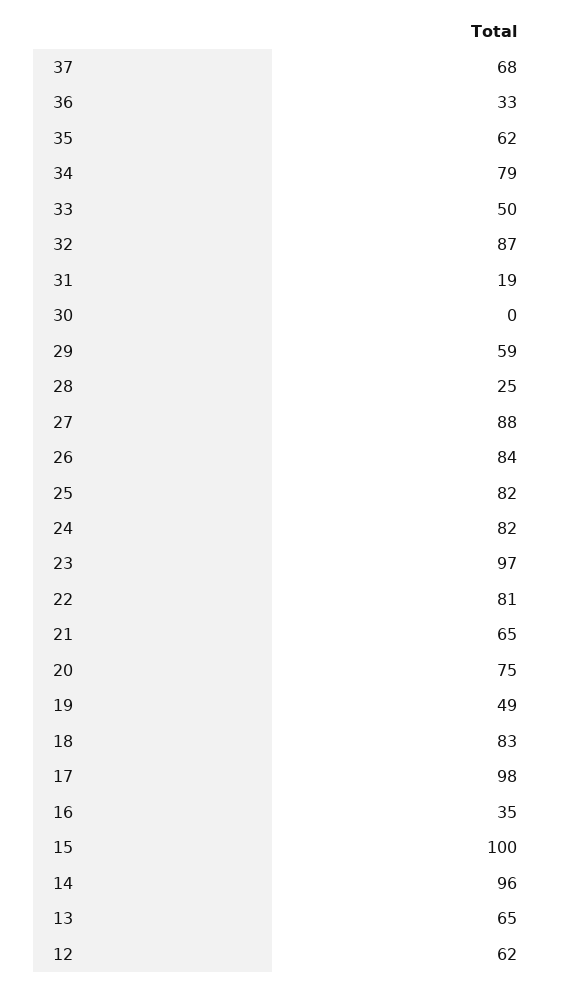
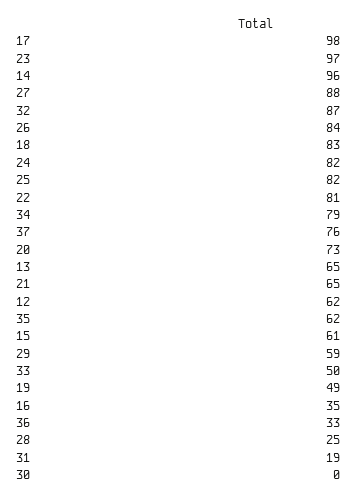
  {
-   "37": 68,
+   "37": 76,
    "36": 33,
    "35": 62,
    "34": 79,
    "33": 50,
    "32": 87,
    "31": 19,
    "30": 0,
    "29": 59,
    "28": 25,
    "27": 88,
    "26": 84,
    "25": 82,
    "24": 82,
    "23": 97,
    "22": 81,
    "21": 65,
-   "20": 75,
+   "20": 73,
    "19": 49,
    "18": 83,
    "17": 98,
    "16": 35,
-   "15": 100,
+   "15": 61,
    "14": 96,
    "13": 65,
    "12": 62
  }

